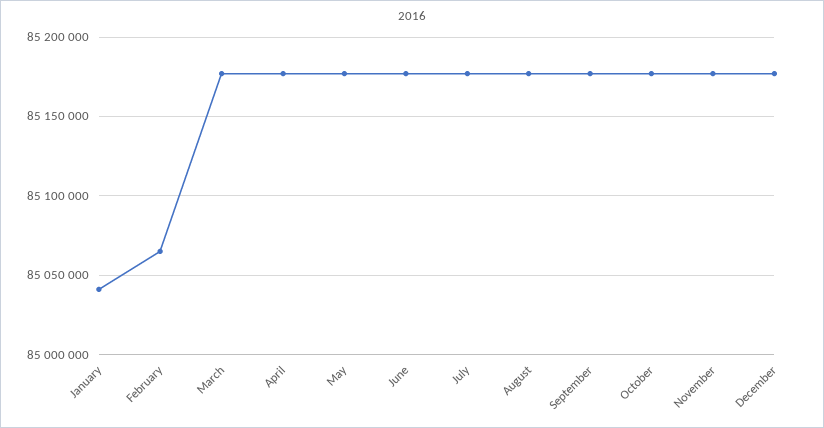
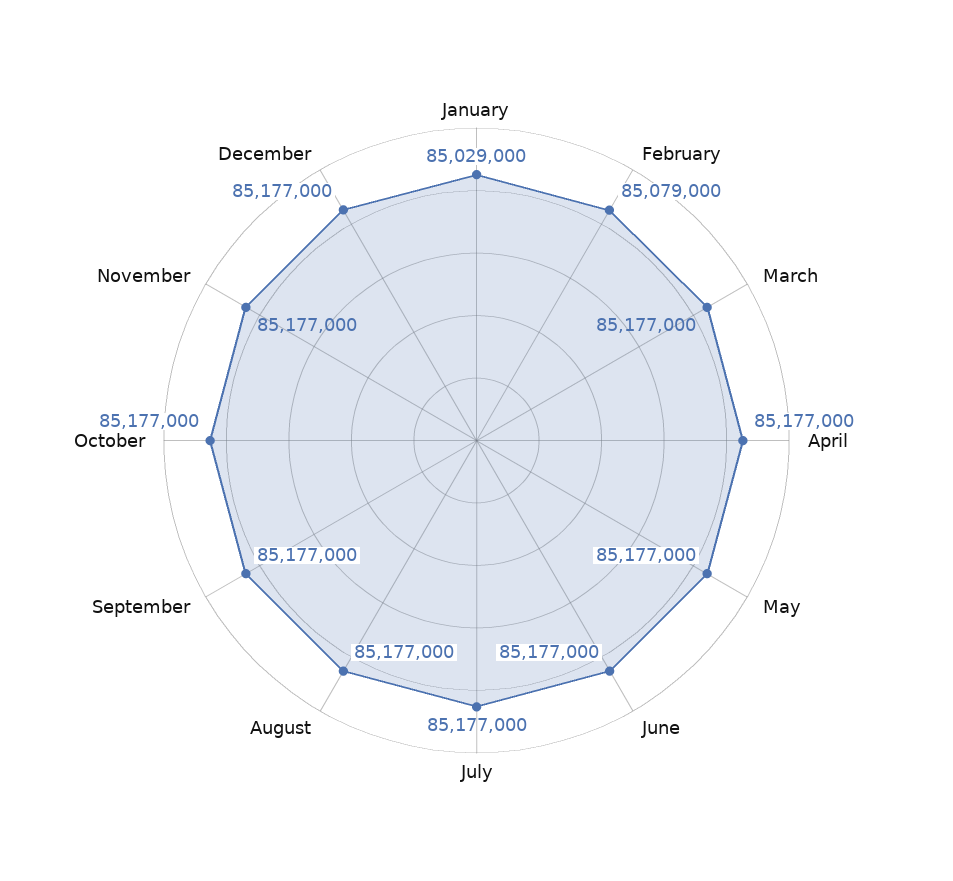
  {
-   "January": 85040000,
+   "January": 85029000,
-   "February": 85065000,
+   "February": 85079000,
    "March": 85177000,
    "April": 85177000,
    "May": 85177000,
    "June": 85177000,
    "July": 85177000,
    "August": 85177000,
    "September": 85177000,
    "October": 85177000,
    "November": 85177000,
    "December": 85177000
  }

